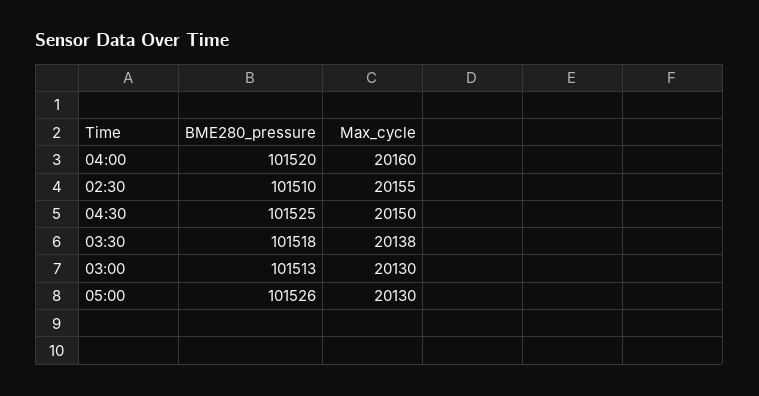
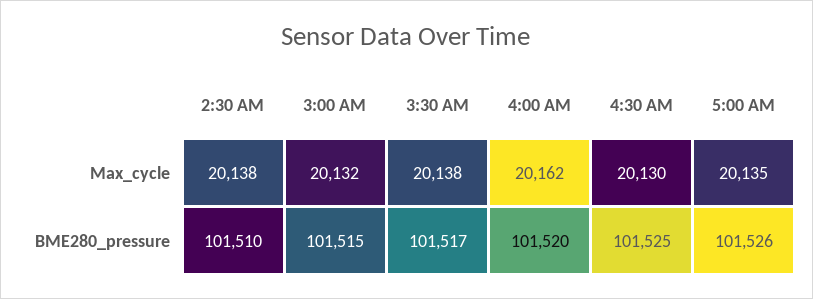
  {
    "BME280_pressure": {
      "04:00": 101520,
      "02:30": 101510,
      "04:30": 101525,
-     "03:30": 101518,
+     "03:30": 101517,
-     "03:00": 101513,
+     "03:00": 101515,
      "05:00": 101526
    },
    "Max_cycle": {
-     "04:00": 20160,
+     "04:00": 20162,
-     "02:30": 20155,
+     "02:30": 20138,
-     "04:30": 20150,
+     "04:30": 20130,
      "03:30": 20138,
-     "03:00": 20130,
+     "03:00": 20132,
-     "05:00": 20130
+     "05:00": 20135
    }
  }

